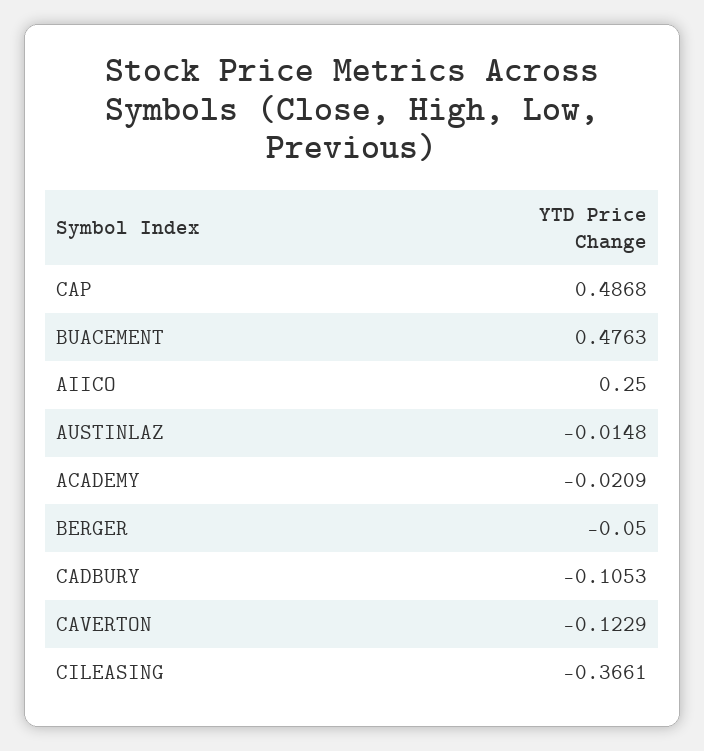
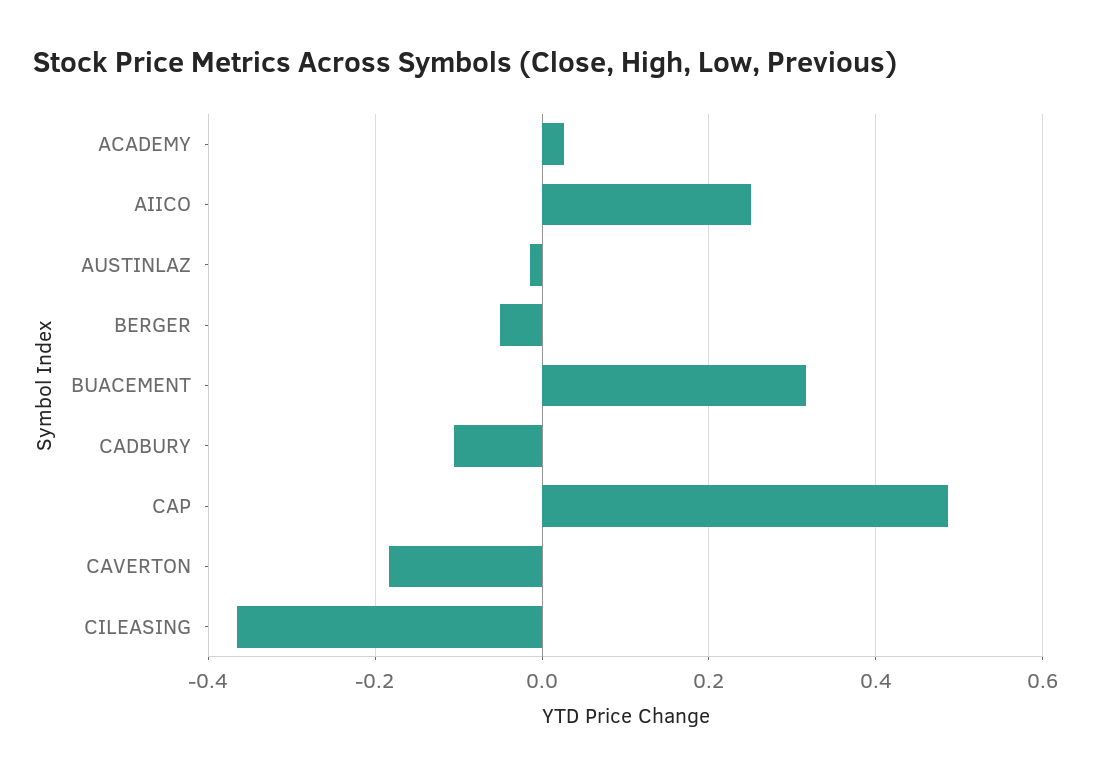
  {
    "CAP": 0.4868,
-   "BUACEMENT": 0.4763,
+   "BUACEMENT": 0.32,
    "AIICO": 0.25,
    "AUSTINLAZ": -0.0148,
-   "ACADEMY": -0.0209,
+   "ACADEMY": 0.02,
    "BERGER": -0.05,
    "CADBURY": -0.1053,
-   "CAVERTON": -0.1229,
+   "CAVERTON": -0.18,
    "CILEASING": -0.3661
  }

